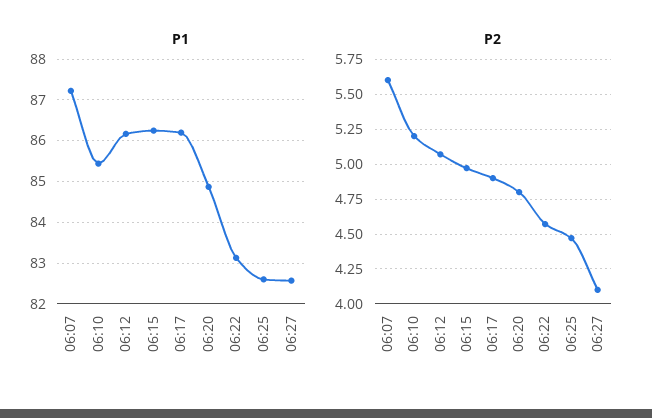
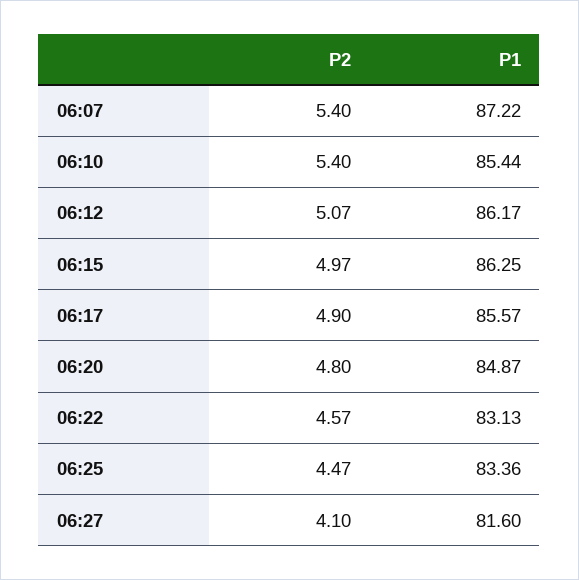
  {
    "P1": {
      "06:07": 87.22,
      "06:10": 85.44,
      "06:12": 86.17,
      "06:15": 86.25,
-     "06:17": 86.2,
+     "06:17": 85.57,
      "06:20": 84.87,
      "06:22": 83.13,
-     "06:25": 82.6,
+     "06:25": 83.36,
-     "06:27": 82.6
+     "06:27": 81.6
    },
    "P2": {
-     "06:07": 5.6,
+     "06:07": 5.4,
-     "06:10": 5.2,
+     "06:10": 5.4,
      "06:12": 5.07,
      "06:15": 4.97,
      "06:17": 4.9,
      "06:20": 4.8,
      "06:22": 4.57,
      "06:25": 4.47,
      "06:27": 4.1
    }
  }

